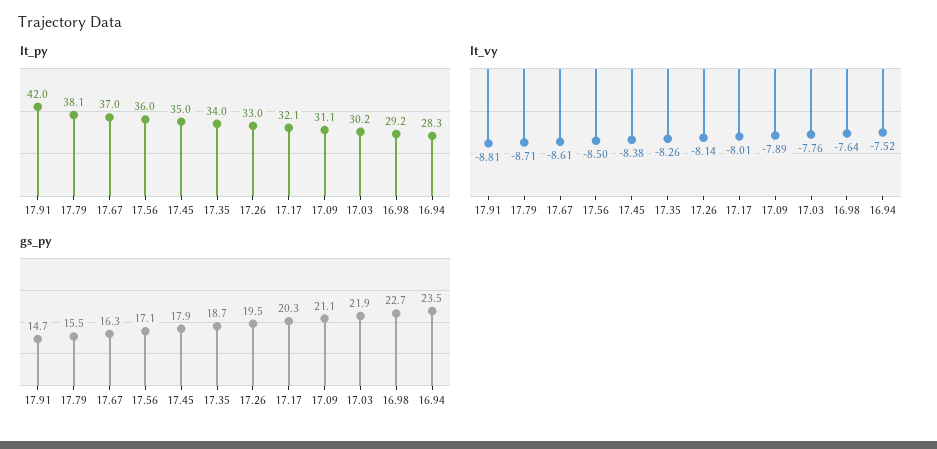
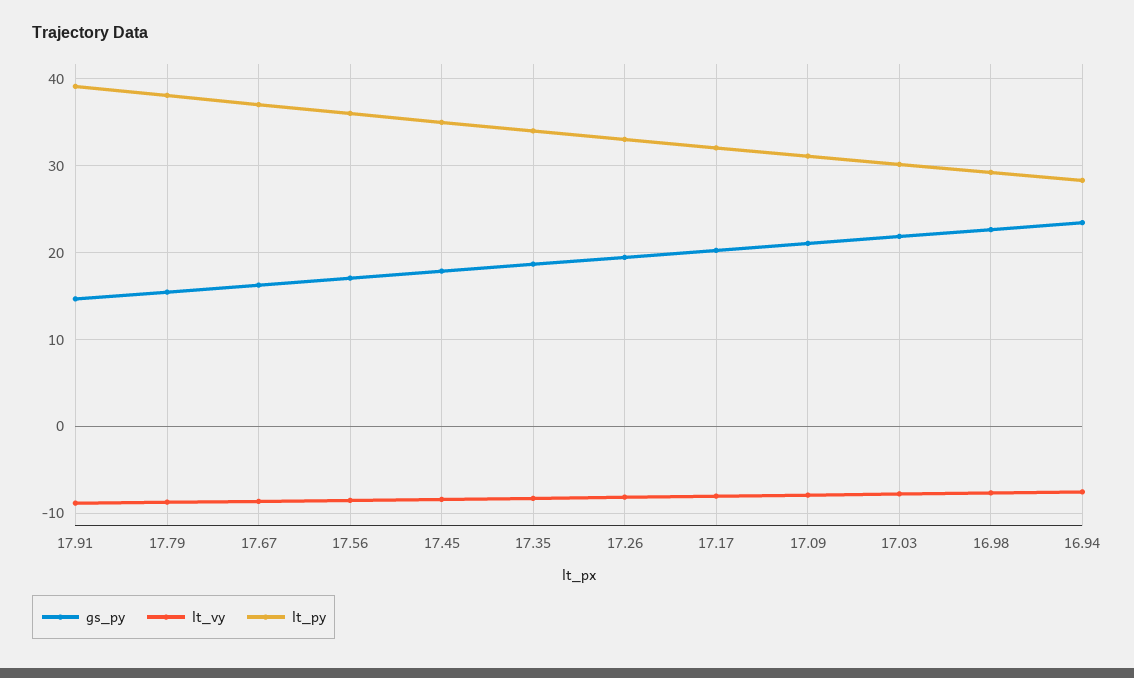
  {
    "lt_py": {
-     "17.91": 42,
+     "17.91": 39,
      "17.79": 38.1,
      "17.67": 37,
      "17.56": 36,
      "17.45": 35,
      "17.35": 34,
      "17.26": 33,
      "17.17": 32.1,
      "17.09": 31.1,
      "17.03": 30.2,
      "16.98": 29.2,
      "16.94": 28.3
    },
    "lt_vy": {
      "17.91": -8.81,
      "17.79": -8.71,
      "17.67": -8.61,
      "17.56": -8.5,
      "17.45": -8.38,
      "17.35": -8.26,
      "17.26": -8.14,
      "17.17": -8.01,
      "17.09": -7.89,
      "17.03": -7.76,
      "16.98": -7.64,
      "16.94": -7.52
    },
    "gs_py": {
      "17.91": 14.7,
      "17.79": 15.5,
      "17.67": 16.3,
      "17.56": 17.1,
      "17.45": 17.9,
      "17.35": 18.7,
      "17.26": 19.5,
      "17.17": 20.3,
      "17.09": 21.1,
      "17.03": 21.9,
      "16.98": 22.7,
      "16.94": 23.5
    }
  }

